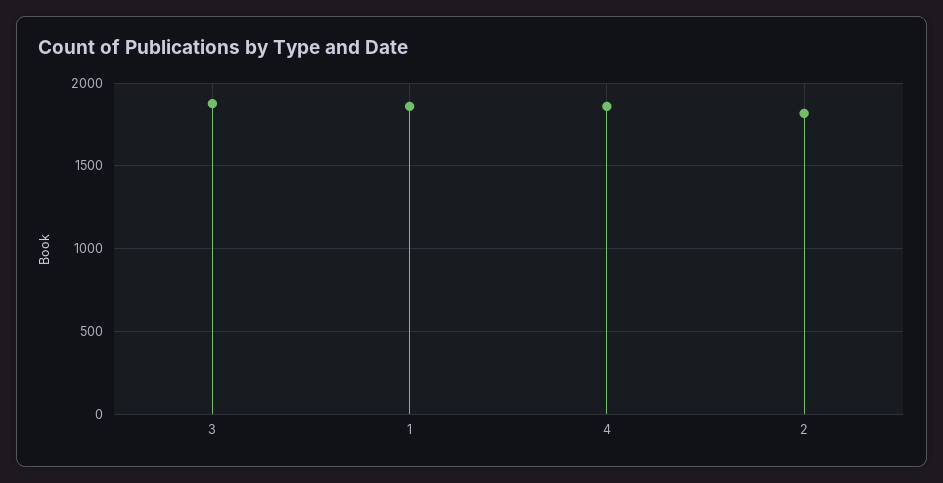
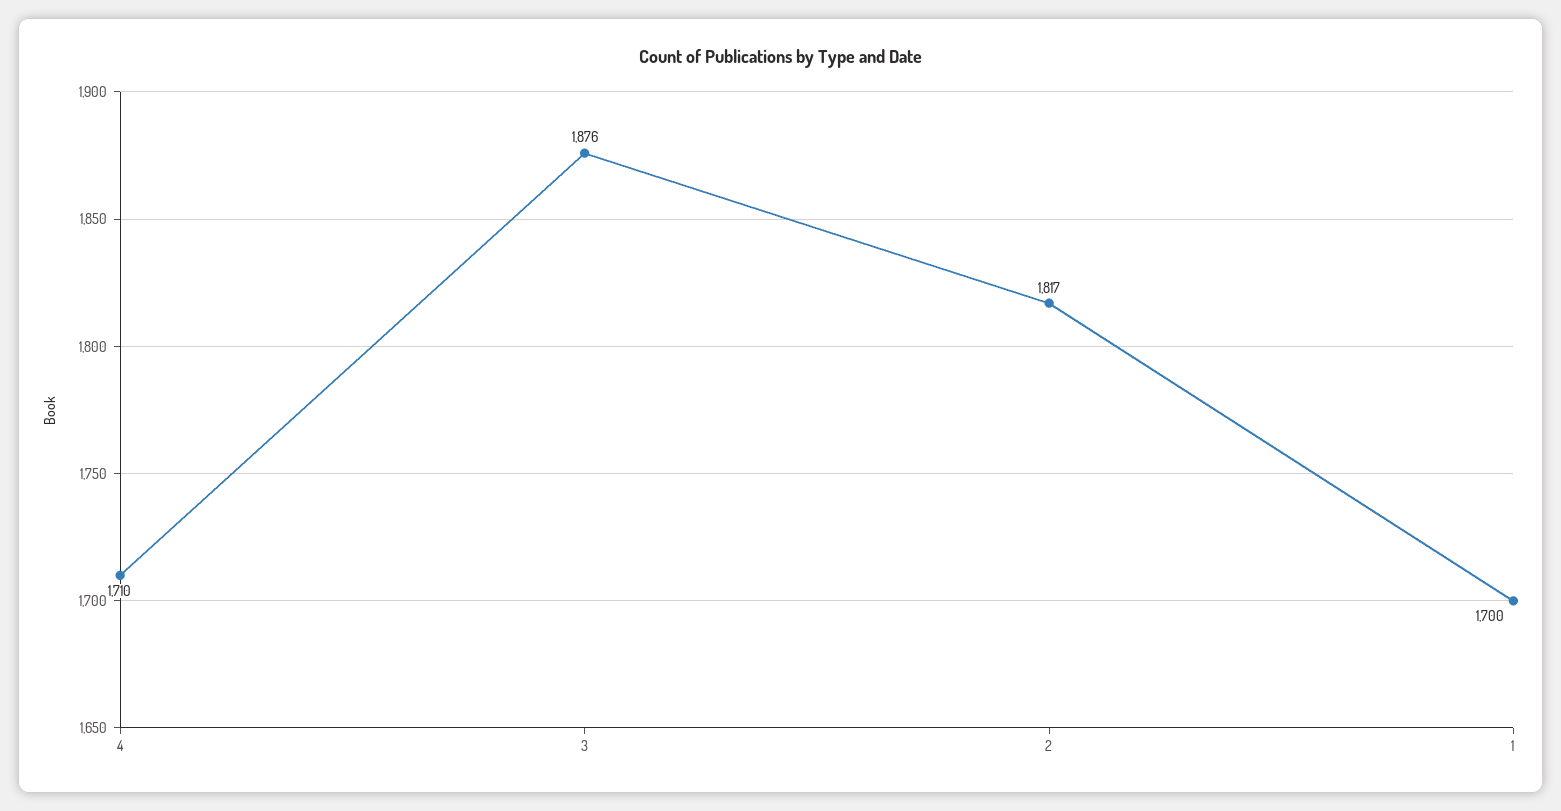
  {
    "3": 1876,
-   "1": 1850,
+   "1": 1700,
-   "4": 1850,
+   "4": 1710,
    "2": 1817
  }

